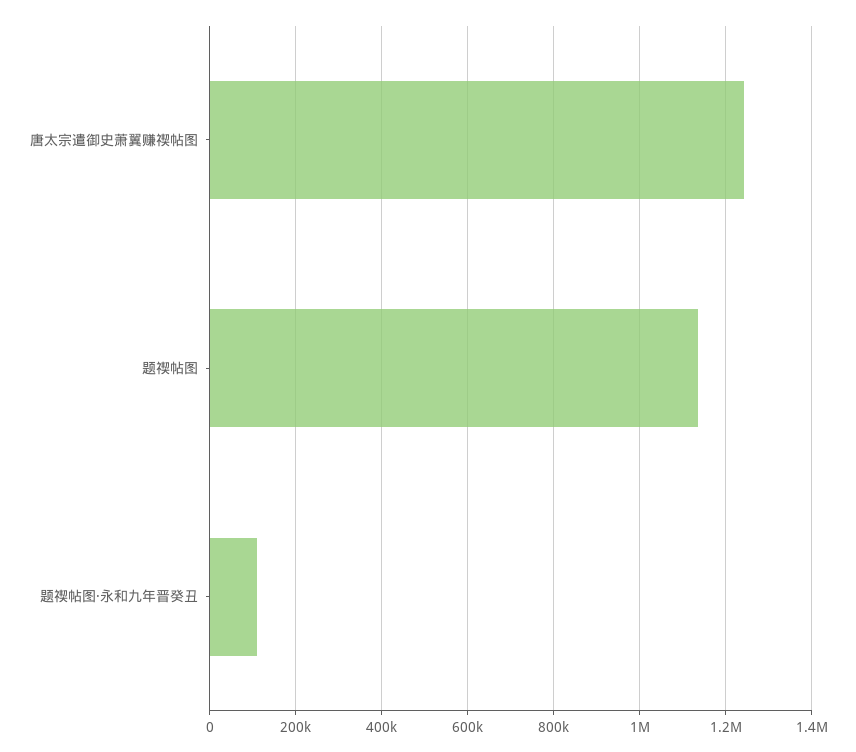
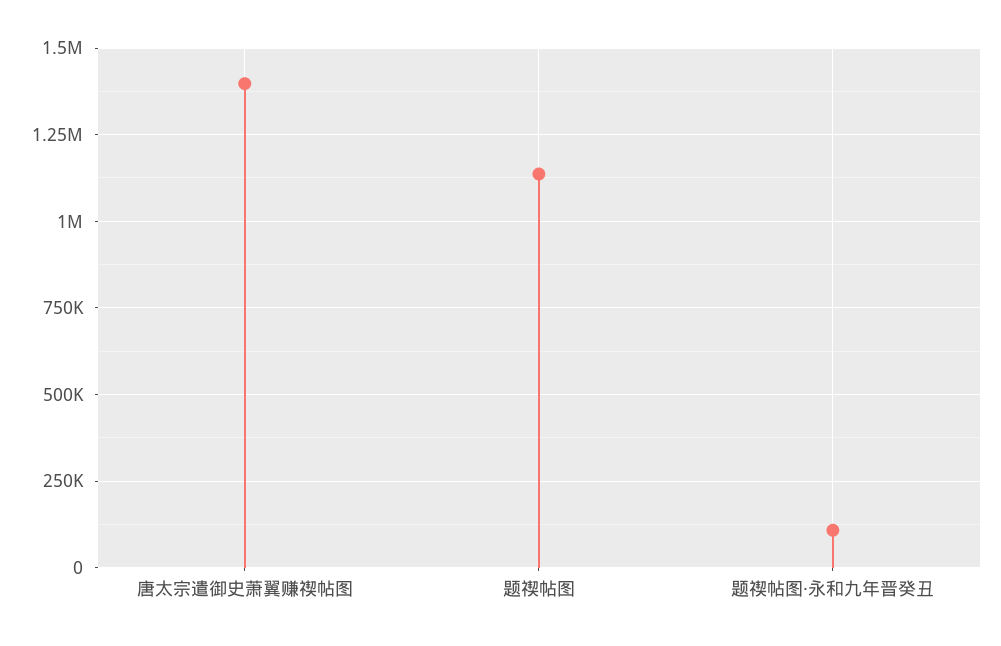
  {
-   "唐太宗遣御史萧翼赚禊帖图": 1240000,
+   "唐太宗遣御史萧翼赚禊帖图": 1400000,
    "题禊帖图": 1140000,
    "题禊帖图·永和九年晋癸丑": 100000
  }

